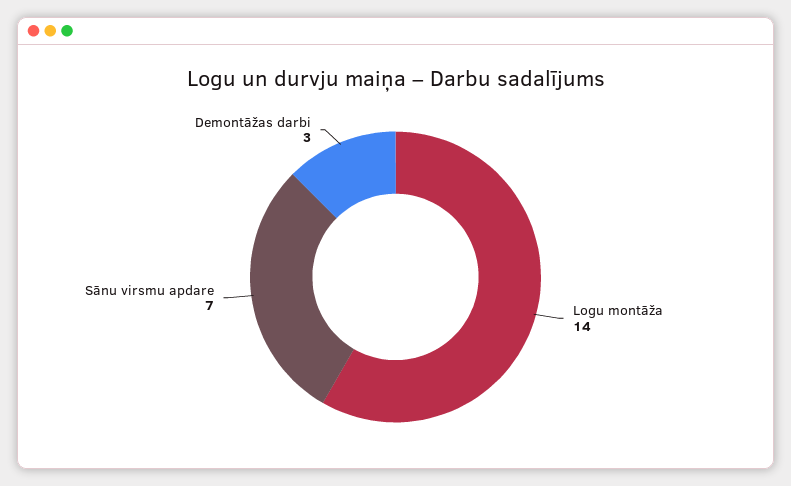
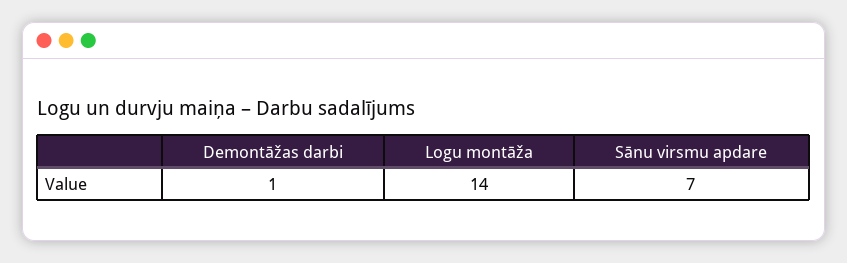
  {
    "Logu montāža": 14,
    "Sānu virsmu apdare": 7,
-   "Demontāžas darbi": 3
+   "Demontāžas darbi": 1
  }

